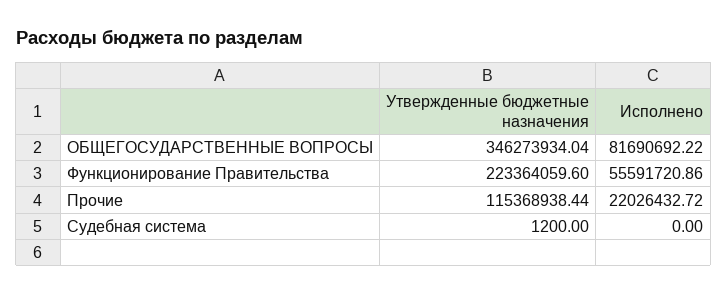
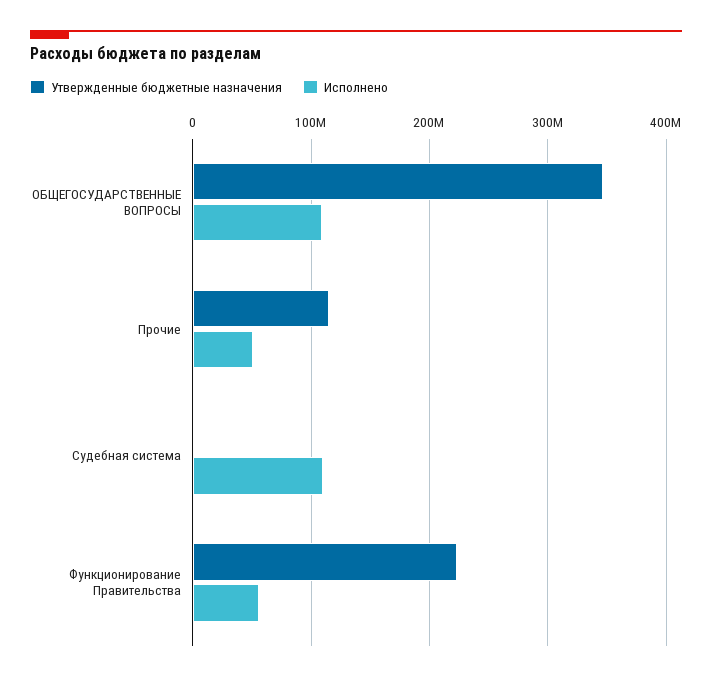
  {
    "Утвержденные бюджетные назначения": {
      "ОБЩЕГОСУДАРСТВЕННЫЕ ВОПРОСЫ": 346273934.04,
      "Функционирование Правительства": 223364059.6,
      "Прочие": 115368938.44,
      "Судебная система": 1200
    },
    "Исполнено": {
-     "ОБЩЕГОСУДАРСТВЕННЫЕ ВОПРОСЫ": 81690692.22,
+     "ОБЩЕГОСУДАРСТВЕННЫЕ ВОПРОСЫ": 110000000,
      "Функционирование Правительства": 55591720.86,
-     "Прочие": 22026432.72,
+     "Прочие": 50000000,
-     "Судебная система": 0
+     "Судебная система": 110000000
    }
  }

